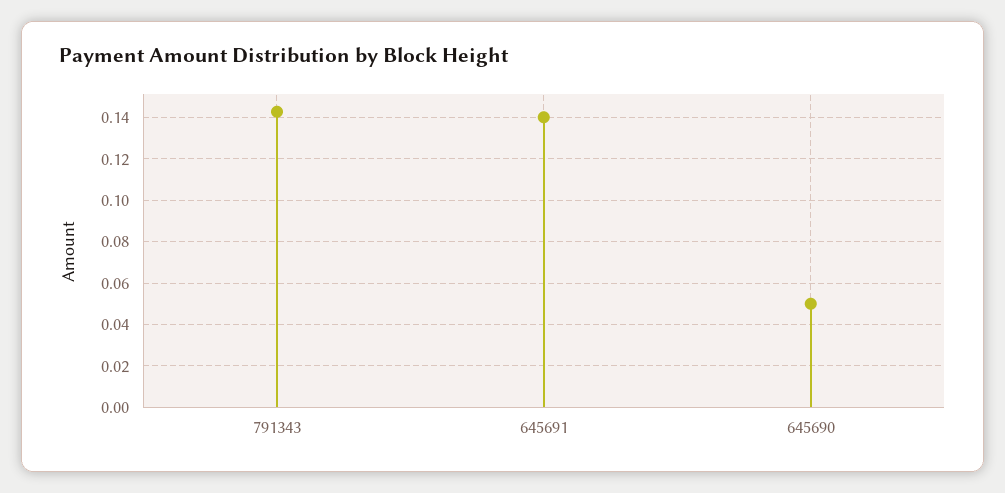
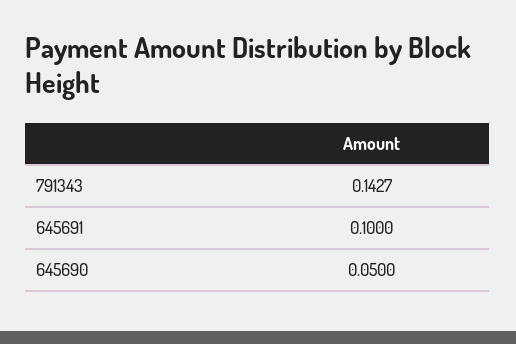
  {
    "791343": 0.1427,
-   "645691": 0.14,
+   "645691": 0.1,
    "645690": 0.05
  }

